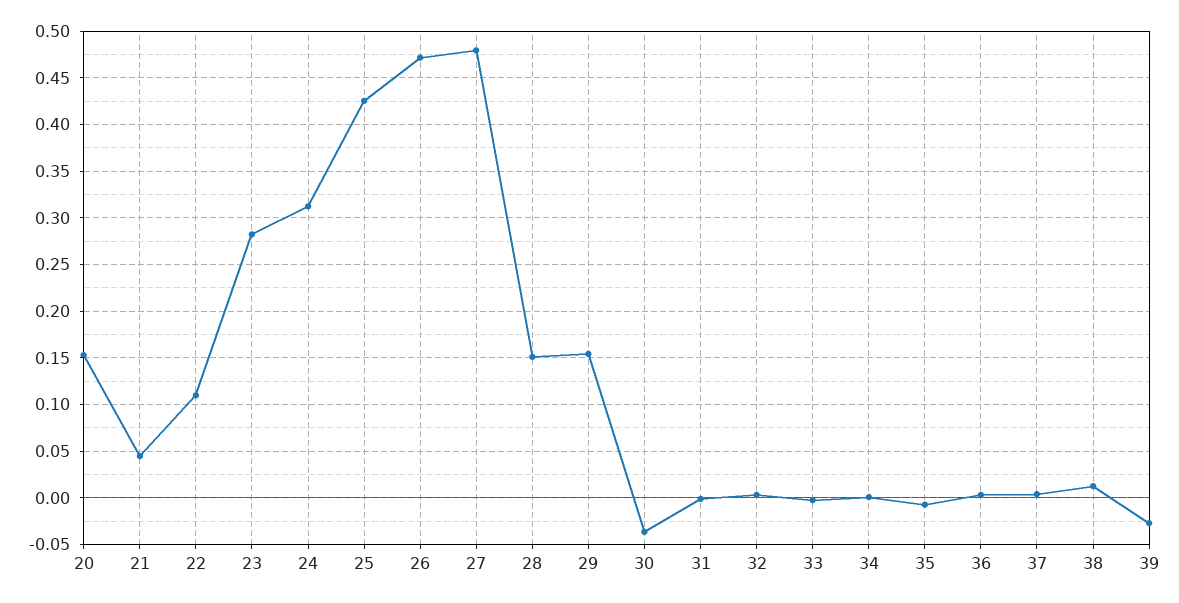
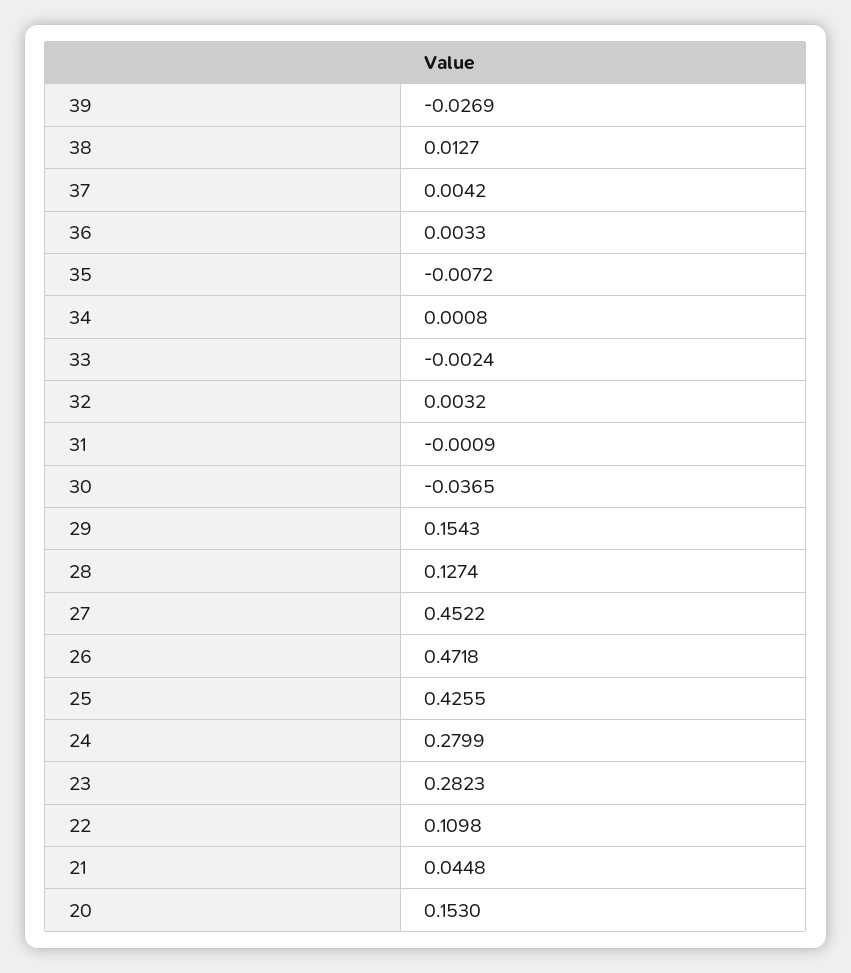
  {
    "20": 0.153,
    "21": 0.0448,
    "22": 0.1098,
    "23": 0.2823,
-   "24": 0.31,
+   "24": 0.2799,
    "25": 0.4255,
    "26": 0.4718,
-   "27": 0.48,
+   "27": 0.4522,
-   "28": 0.15,
+   "28": 0.1274,
    "29": 0.1543,
    "30": -0.0365,
    "31": -0.0009,
    "32": 0.0032,
    "33": -0.0024,
    "34": 0.0008,
    "35": -0.0072,
    "36": 0.0033,
    "37": 0.0042,
    "38": 0.0127,
    "39": -0.0269
  }

